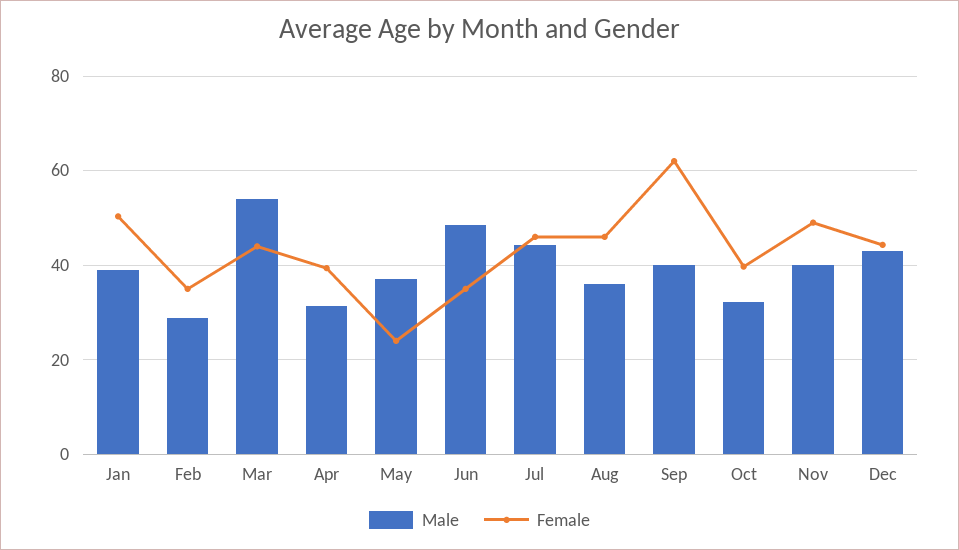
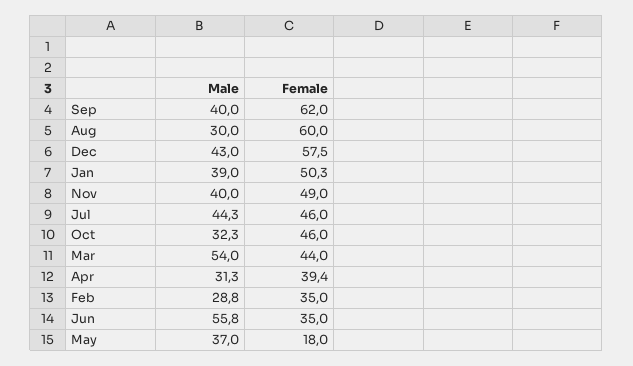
  {
    "Male": {
      "Jan": 39,
      "Feb": 28.8,
      "Mar": 54,
      "Apr": 31.3,
      "May": 37,
-     "Jun": 48,
+     "Jun": 55.8,
      "Jul": 44.3,
-     "Aug": 36,
+     "Aug": 30,
      "Sep": 40,
      "Oct": 32.3,
      "Nov": 40,
      "Dec": 43
    },
    "Female": {
      "Jan": 50.3,
      "Feb": 35,
      "Mar": 44,
      "Apr": 39.4,
-     "May": 24,
+     "May": 18,
      "Jun": 35,
      "Jul": 46,
-     "Aug": 46,
+     "Aug": 60,
      "Sep": 62,
-     "Oct": 40,
+     "Oct": 46,
      "Nov": 49,
-     "Dec": 44
+     "Dec": 57.5
    }
  }

